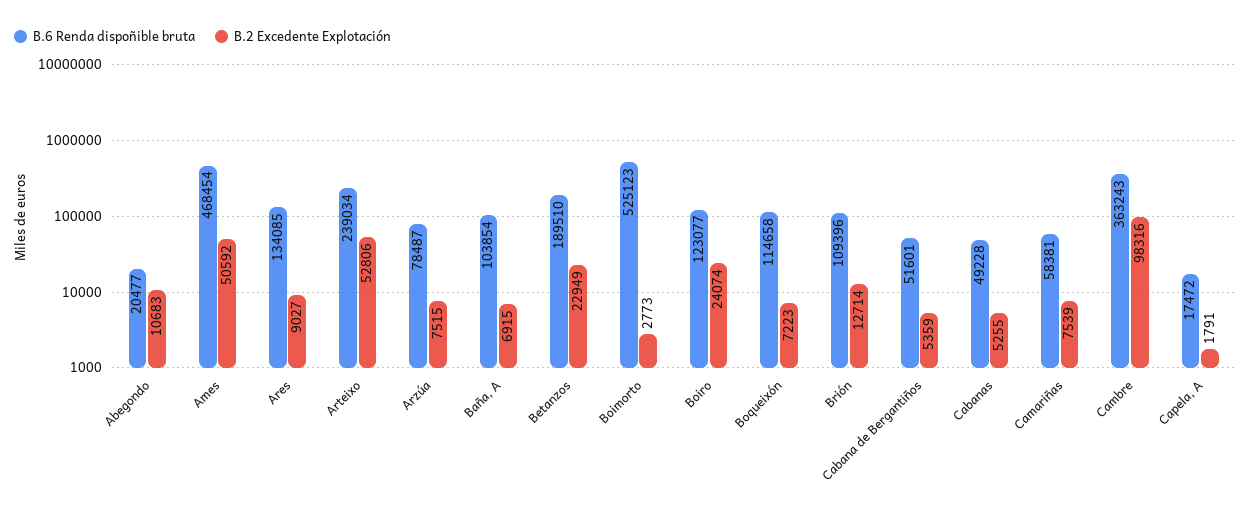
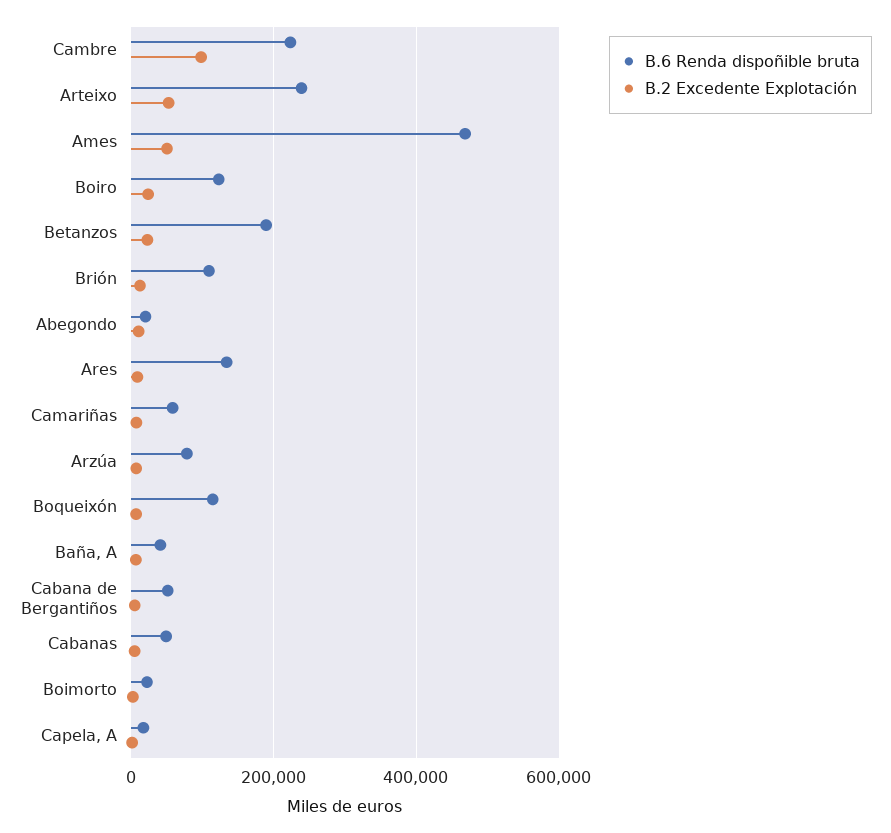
  {
    "B.6 Renda dispoñible bruta": {
      "Abegondo": 20477,
      "Ames": 468454,
      "Ares": 134085,
      "Arteixo": 239034,
      "Arzúa": 78487,
-     "Baña, A": 103854,
+     "Baña, A": 40000,
      "Betanzos": 189510,
-     "Boimorto": 525123,
+     "Boimorto": 20000,
      "Boiro": 123077,
      "Boqueixón": 114658,
      "Brión": 109396,
      "Cabana de Bergantiños": 51601,
      "Cabanas": 49228,
      "Camariñas": 58381,
-     "Cambre": 363243,
+     "Cambre": 220000,
      "Capela, A": 17472
    },
    "B.2 Excedente Explotación": {
      "Abegondo": 10683,
      "Ames": 50592,
      "Ares": 9027,
      "Arteixo": 52806,
      "Arzúa": 7515,
      "Baña, A": 6915,
      "Betanzos": 22949,
      "Boimorto": 2773,
      "Boiro": 24074,
      "Boqueixón": 7223,
      "Brión": 12714,
      "Cabana de Bergantiños": 5359,
      "Cabanas": 5255,
      "Camariñas": 7539,
      "Cambre": 98316,
      "Capela, A": 1791
    }
  }

